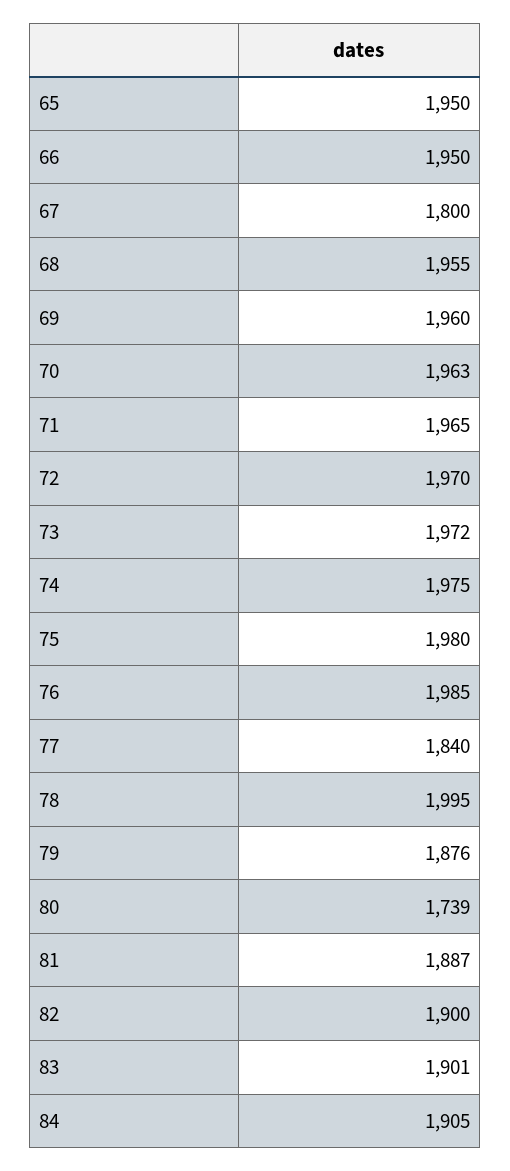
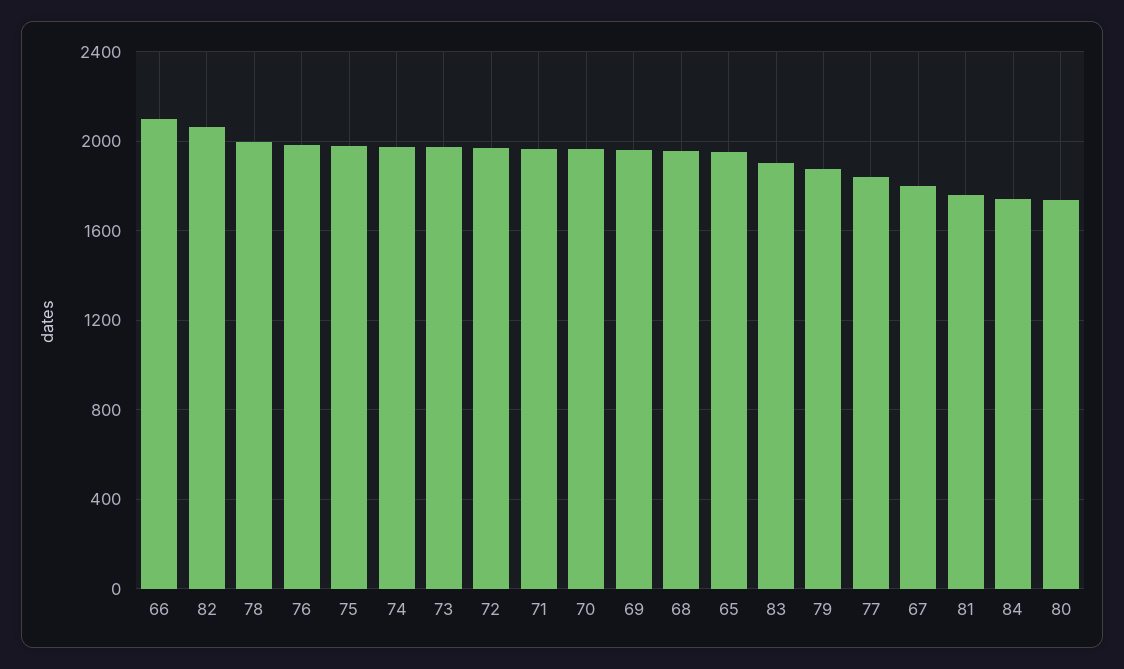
  {
    "65": 1950,
-   "66": 1950,
+   "66": 2100,
    "67": 1800,
    "68": 1955,
    "69": 1960,
    "70": 1963,
    "71": 1965,
    "72": 1970,
    "73": 1972,
    "74": 1975,
    "75": 1980,
    "76": 1985,
    "77": 1840,
    "78": 1995,
    "79": 1876,
    "80": 1739,
-   "81": 1887,
+   "81": 1750,
-   "82": 1900,
+   "82": 2050,
    "83": 1901,
-   "84": 1905
+   "84": 1750
  }

